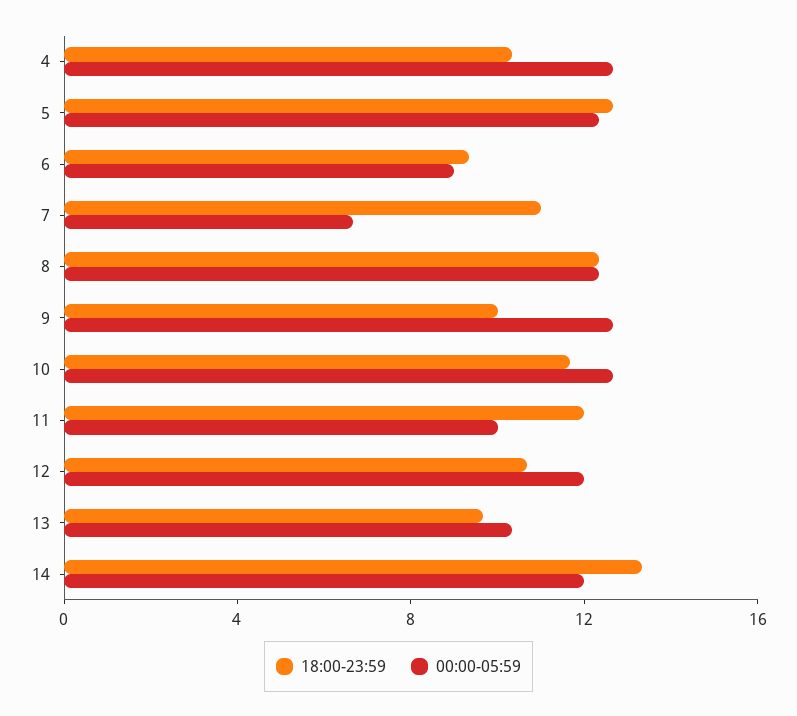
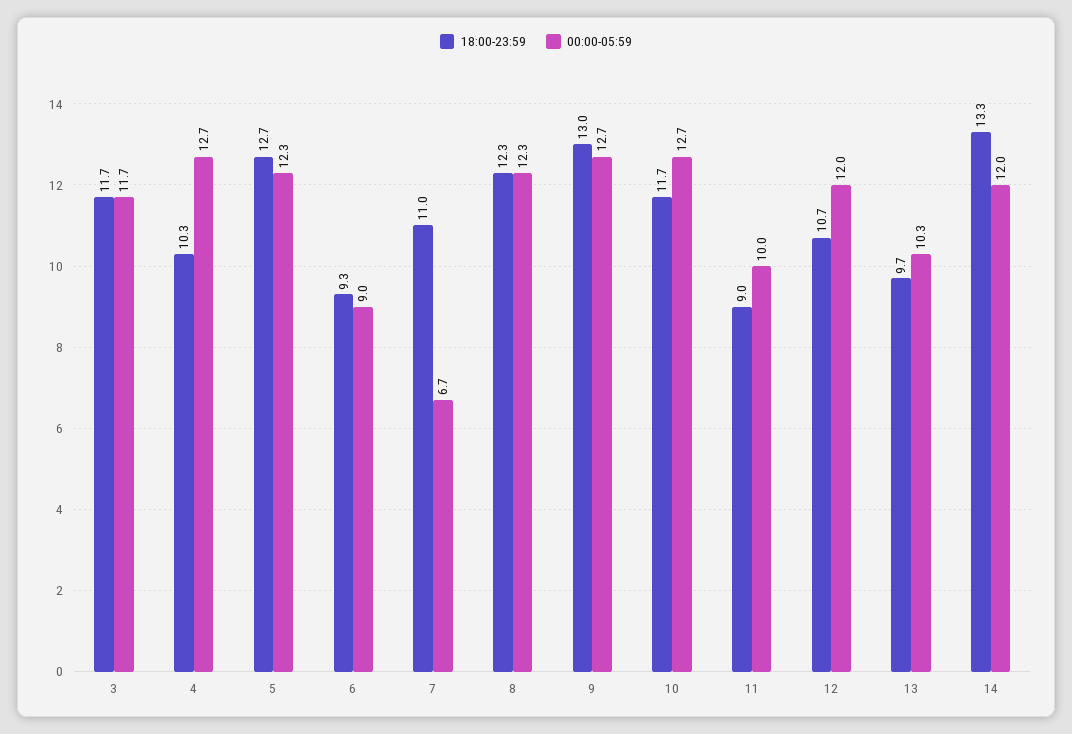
  {
    "18:00-23:59": {
      "4": 10.3,
      "5": 12.7,
      "6": 9.3,
      "7": 11,
      "8": 12.3,
-     "9": 10,
+     "9": 13,
      "10": 11.7,
-     "11": 12,
+     "11": 9,
      "12": 10.7,
      "13": 9.7,
-     "14": 13.3
+     "14": 13.3,
+     "3": 11.7
    },
    "00:00-05:59": {
      "4": 12.7,
      "5": 12.3,
      "6": 9,
      "7": 6.7,
      "8": 12.3,
      "9": 12.7,
      "10": 12.7,
      "11": 10,
      "12": 12,
      "13": 10.3,
-     "14": 12
+     "14": 12,
+     "3": 11.7
    }
  }

